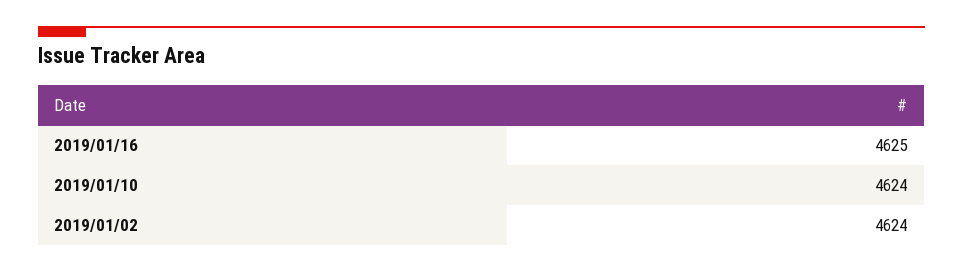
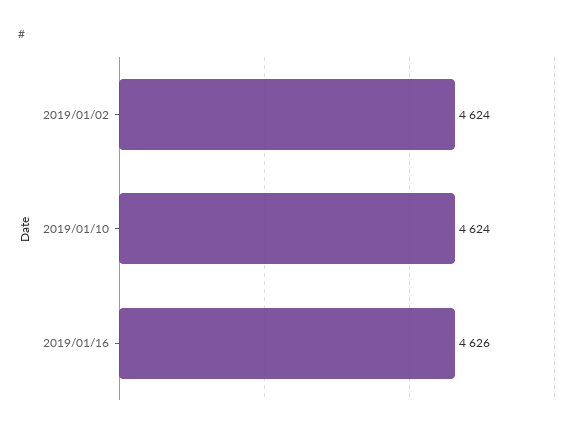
  {
-   "2019/01/16": 4625,
+   "2019/01/16": 4626,
    "2019/01/10": 4624,
    "2019/01/02": 4624
  }

